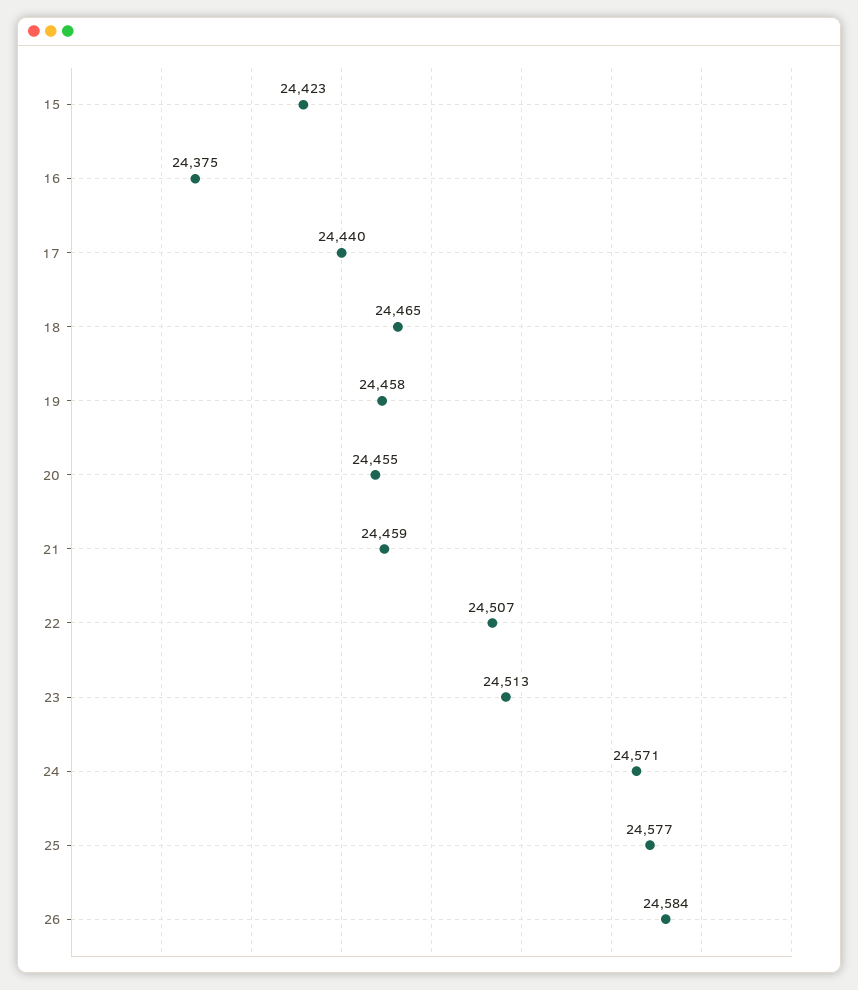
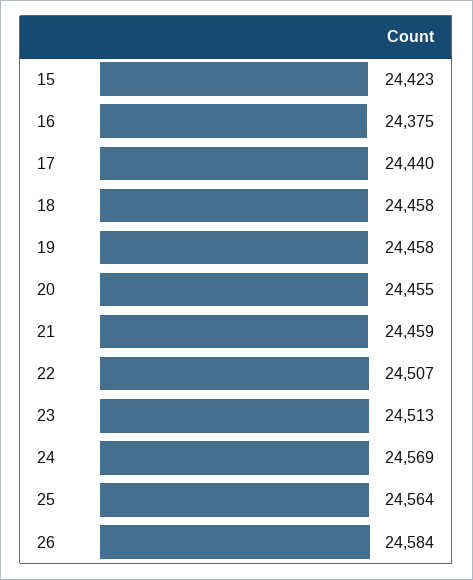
  {
    "15": 24423,
    "16": 24375,
    "17": 24440,
-   "18": 24465,
+   "18": 24458,
    "19": 24458,
    "20": 24455,
    "21": 24459,
    "22": 24507,
    "23": 24513,
-   "24": 24571,
+   "24": 24569,
-   "25": 24577,
+   "25": 24564,
    "26": 24584
  }

